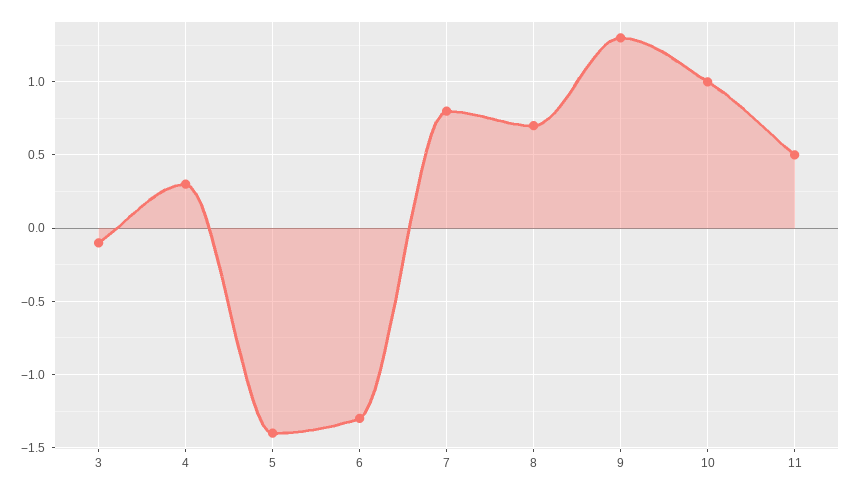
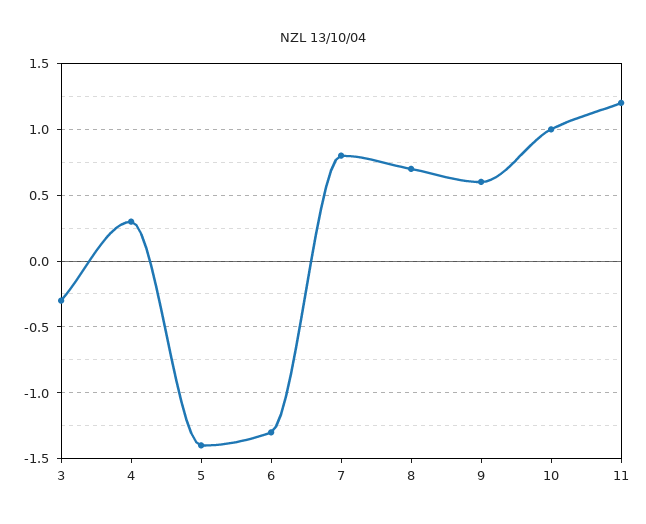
  {
-   "3": -0.1,
+   "3": -0.3,
    "4": 0.3,
    "5": -1.4,
    "6": -1.3,
    "7": 0.8,
    "8": 0.7,
-   "9": 1.3,
+   "9": 0.6,
    "10": 1,
-   "11": 0.5
+   "11": 1.2
  }

